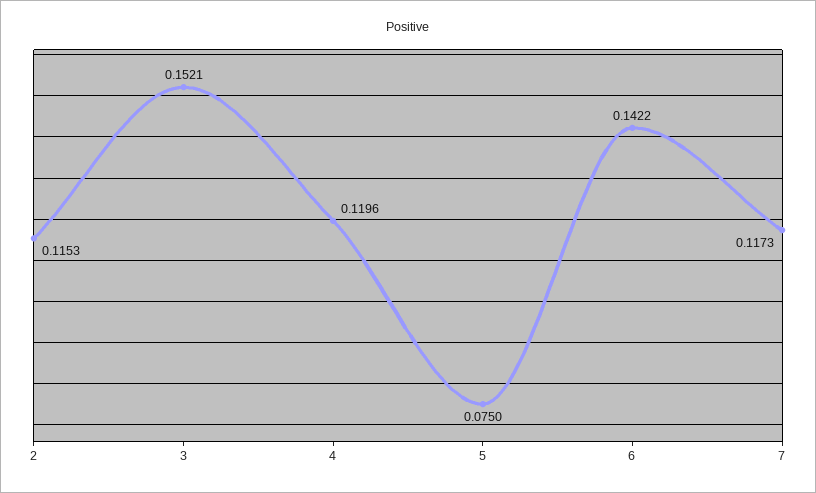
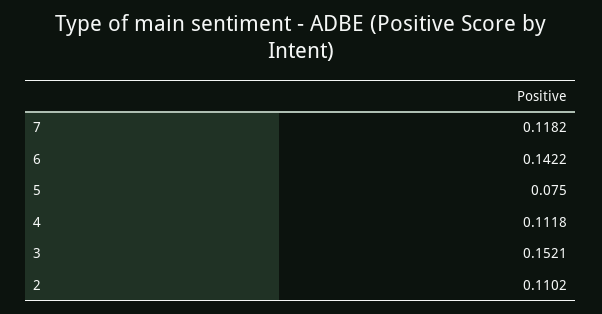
  {
-   "2": 0.1153,
+   "2": 0.1102,
    "3": 0.1521,
-   "4": 0.1196,
+   "4": 0.1118,
    "5": 0.075,
    "6": 0.1422,
-   "7": 0.1173
+   "7": 0.1182
  }

